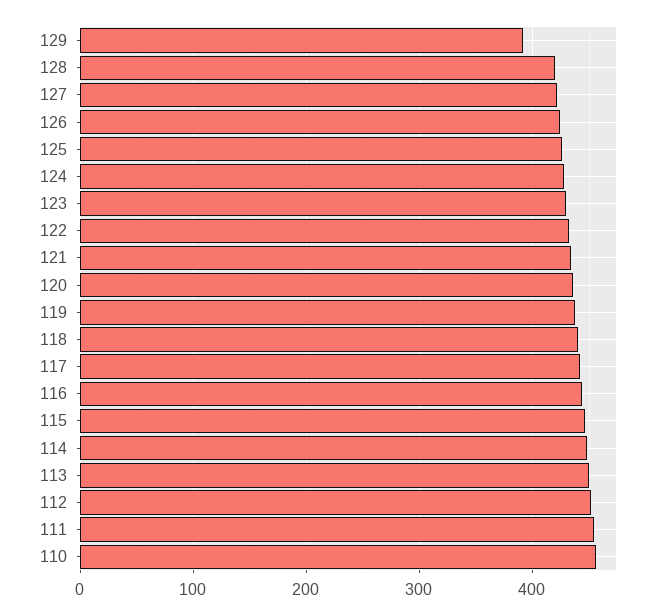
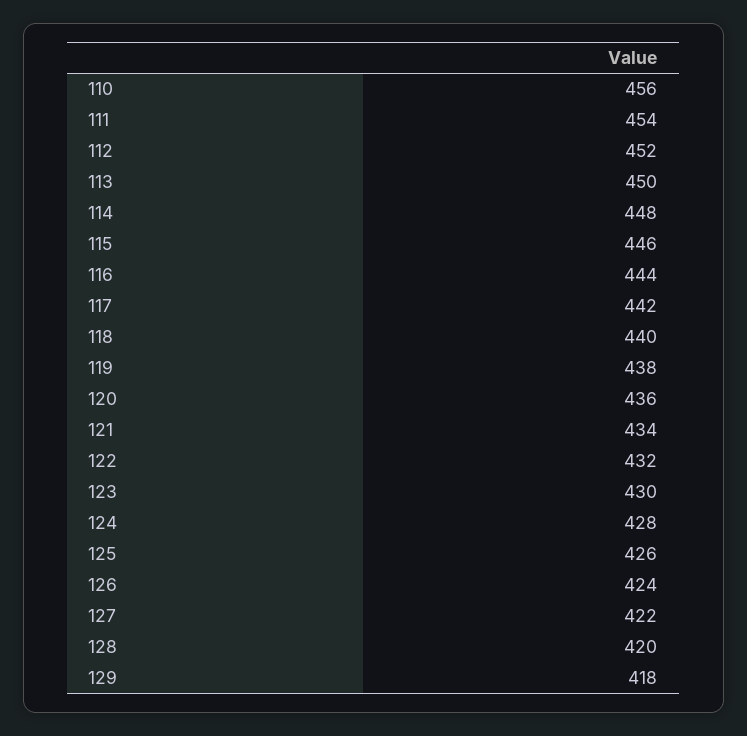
  {
-   "129": 390,
+   "129": 418,
    "128": 420,
    "127": 422,
    "126": 424,
    "125": 426,
    "124": 428,
    "123": 430,
    "122": 432,
    "121": 434,
    "120": 436,
    "119": 438,
    "118": 440,
    "117": 442,
    "116": 444,
    "115": 446,
    "114": 448,
    "113": 450,
    "112": 452,
    "111": 454,
    "110": 456
  }

